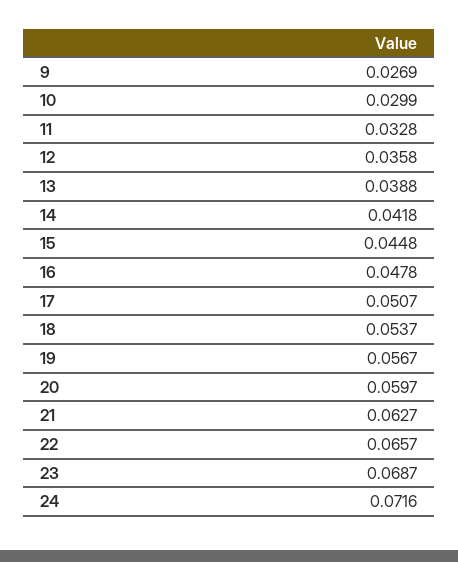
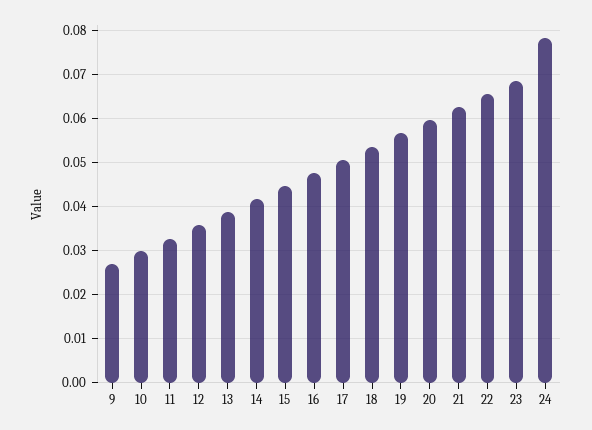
  {
    "9": 0.0269,
    "10": 0.0299,
    "11": 0.0328,
    "12": 0.0358,
    "13": 0.0388,
    "14": 0.0418,
    "15": 0.0448,
    "16": 0.0478,
    "17": 0.0507,
    "18": 0.0537,
    "19": 0.0567,
    "20": 0.0597,
    "21": 0.0627,
    "22": 0.0657,
    "23": 0.0687,
-   "24": 0.0716
+   "24": 0.078
  }

